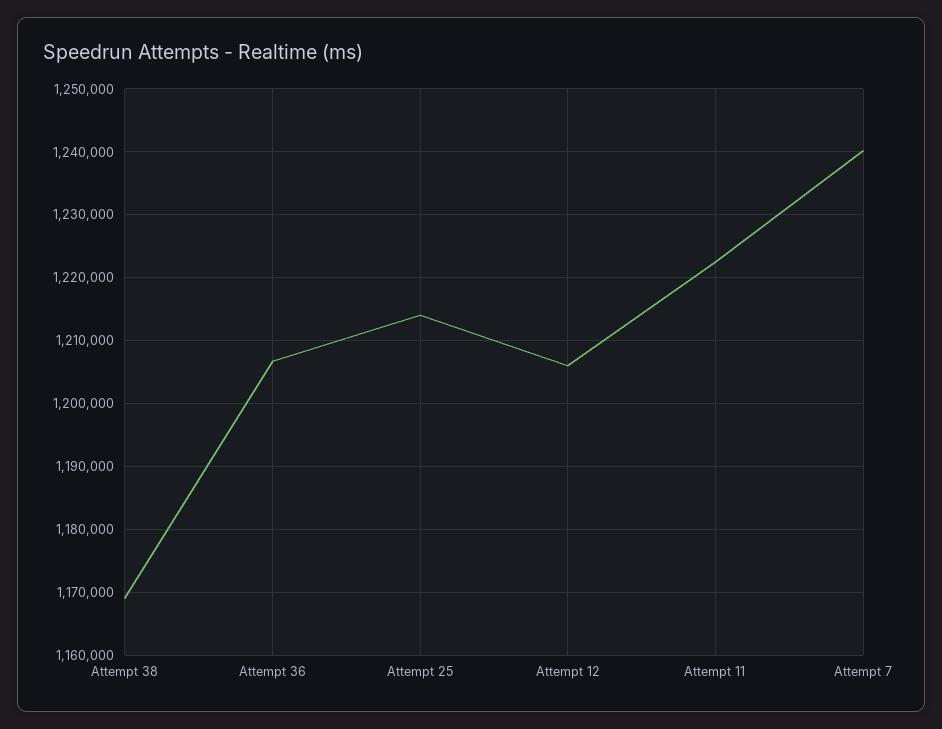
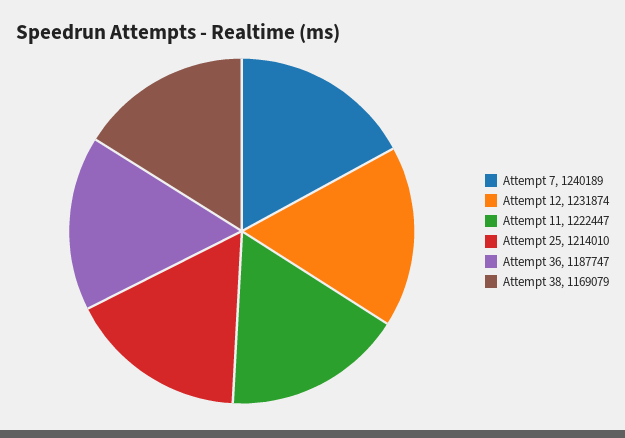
  {
    "Attempt 38": 1169079,
-   "Attempt 36": 1207000,
+   "Attempt 36": 1187747,
    "Attempt 25": 1214010,
-   "Attempt 12": 1206000,
+   "Attempt 12": 1231874,
    "Attempt 11": 1222447,
    "Attempt 7": 1240189
  }

